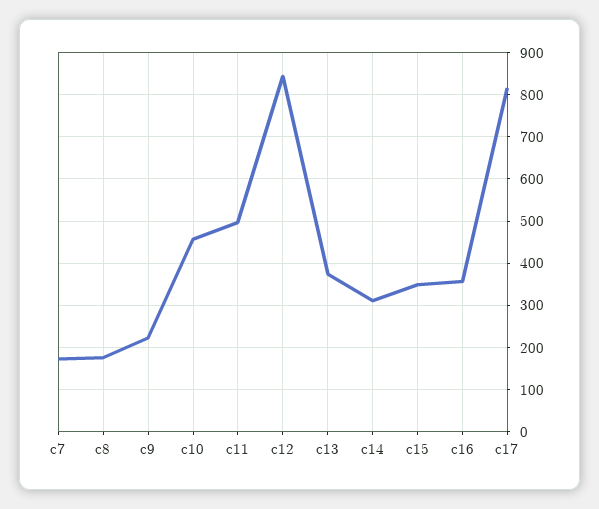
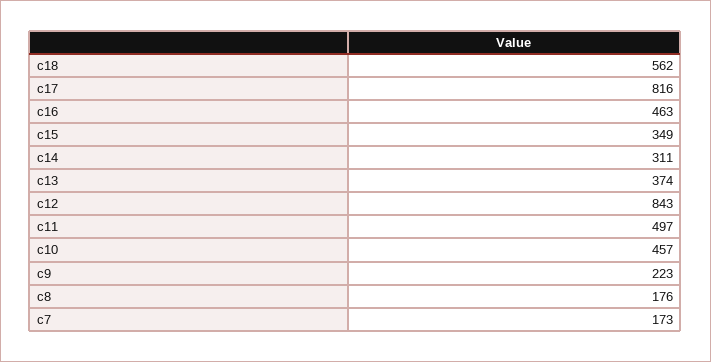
  {
    "c7": 173,
    "c8": 176,
    "c9": 223,
    "c10": 457,
    "c11": 497,
    "c12": 843,
    "c13": 374,
    "c14": 311,
    "c15": 349,
-   "c16": 360,
+   "c16": 463,
-   "c17": 816
+   "c17": 816,
+   "c18": 562
  }

